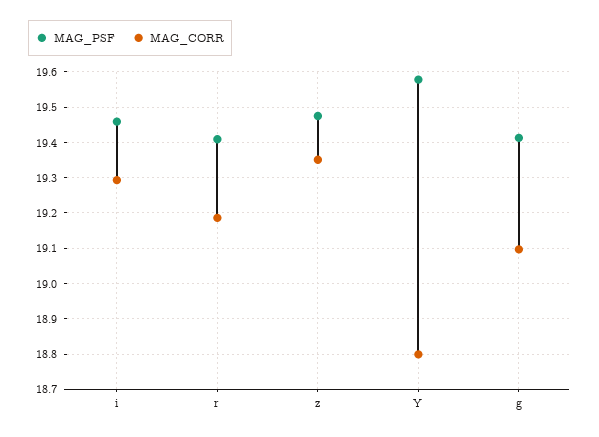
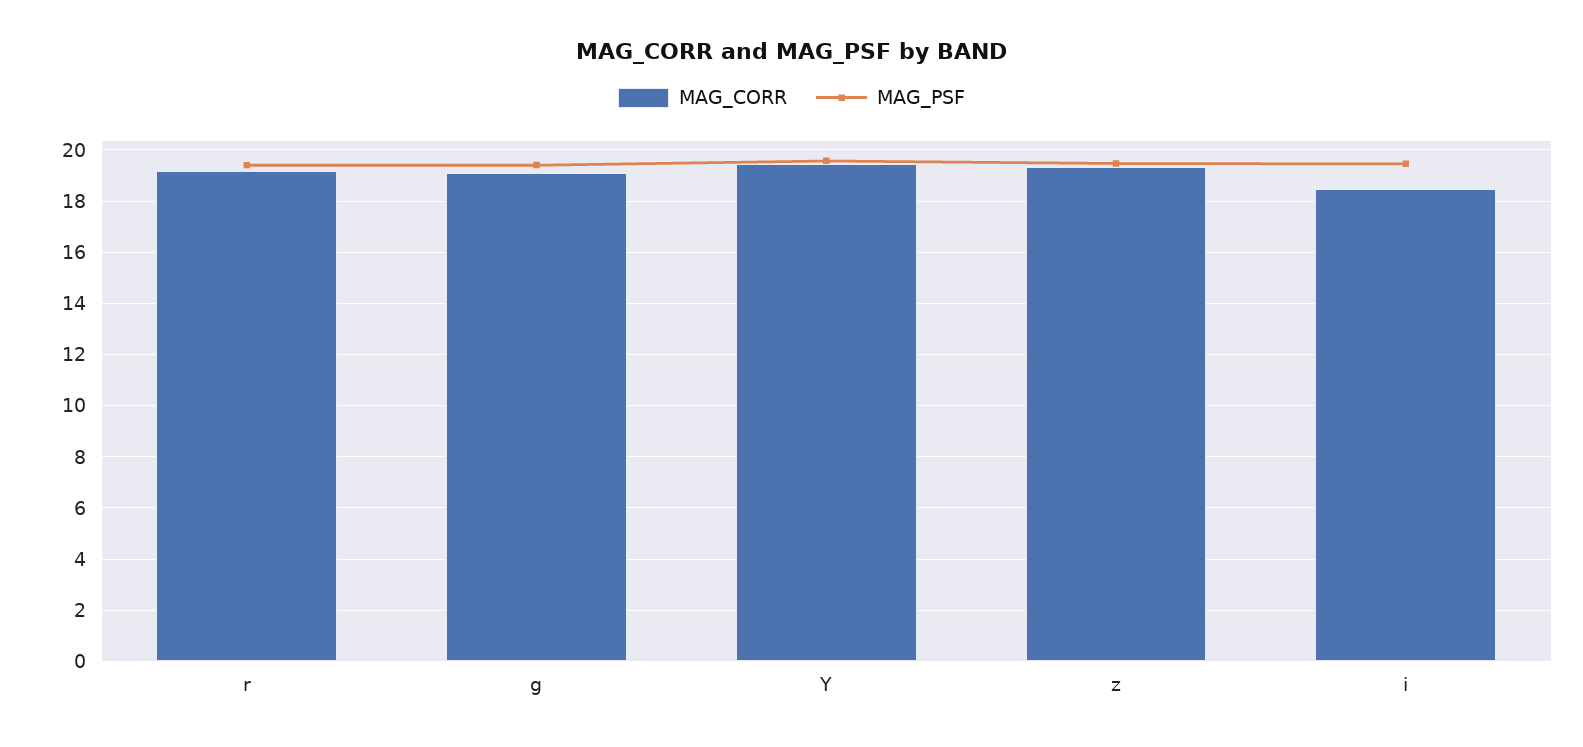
  {
    "MAG_PSF": {
      "i": 19.46,
      "r": 19.4,
      "z": 19.48,
      "Y": 19.58,
      "g": 19.42
    },
    "MAG_CORR": {
-     "i": 19.3,
+     "i": 18.5,
      "r": 19.18,
      "z": 19.36,
-     "Y": 18.8,
+     "Y": 19.5,
      "g": 19.1
    }
  }

